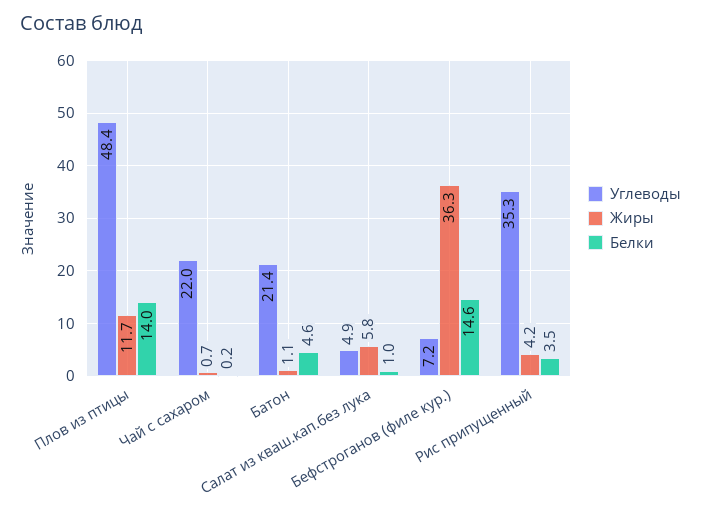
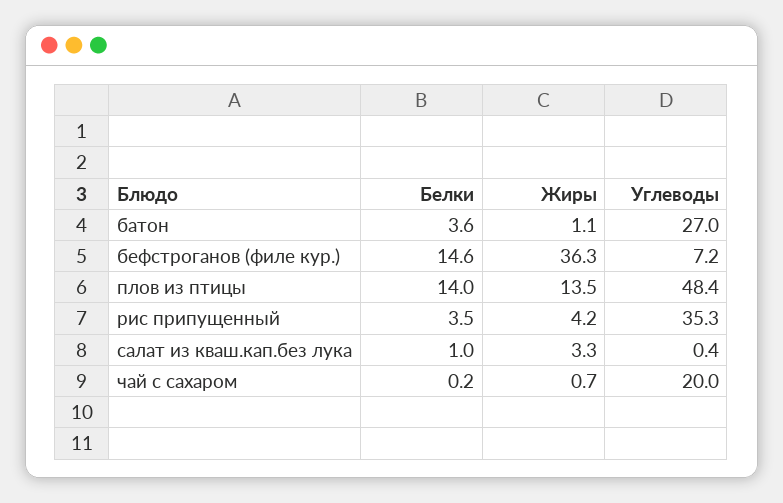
  {
    "Углеводы": {
      "Плов из птицы": 48.4,
-     "Чай с сахаром": 22,
+     "Чай с сахаром": 20,
-     "Батон": 21.4,
+     "Батон": 27,
-     "Салат из кваш.кап.без лука": 4.9,
+     "Салат из кваш.кап.без лука": 0.4,
      "Бефстроганов (филе кур.)": 7.2,
      "Рис припущенный": 35.3
    },
    "Жиры": {
-     "Плов из птицы": 11.7,
+     "Плов из птицы": 13.5,
      "Чай с сахаром": 0.7,
      "Батон": 1.1,
-     "Салат из кваш.кап.без лука": 5.8,
+     "Салат из кваш.кап.без лука": 3.3,
      "Бефстроганов (филе кур.)": 36.3,
      "Рис припущенный": 4.2
    },
    "Белки": {
      "Плов из птицы": 14,
      "Чай с сахаром": 0.2,
-     "Батон": 4.6,
+     "Батон": 3.6,
      "Салат из кваш.кап.без лука": 1,
      "Бефстроганов (филе кур.)": 14.6,
      "Рис припущенный": 3.5
    }
  }

